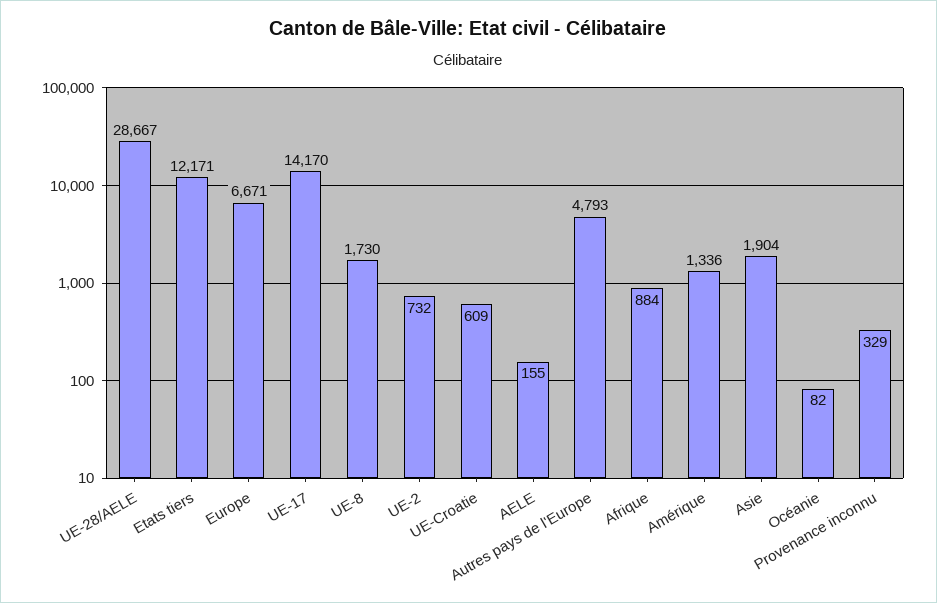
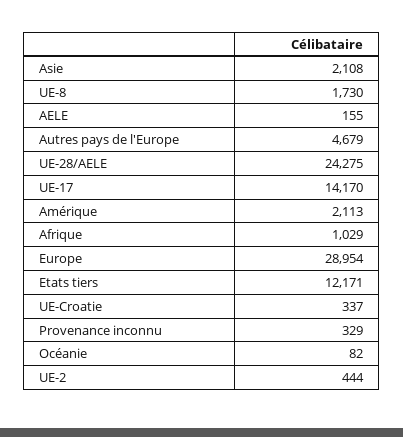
  {
-   "UE-28/AELE": 28667,
+   "UE-28/AELE": 24275,
    "Etats tiers": 12171,
-   "Europe": 6671,
+   "Europe": 28954,
    "UE-17": 14170,
    "UE-8": 1730,
-   "UE-2": 732,
+   "UE-2": 444,
-   "UE-Croatie": 609,
+   "UE-Croatie": 337,
    "AELE": 155,
-   "Autres pays de l'Europe": 4793,
+   "Autres pays de l'Europe": 4679,
-   "Afrique": 884,
+   "Afrique": 1029,
-   "Amérique": 1336,
+   "Amérique": 2113,
-   "Asie": 1904,
+   "Asie": 2108,
    "Océanie": 82,
    "Provenance inconnu": 329
  }

